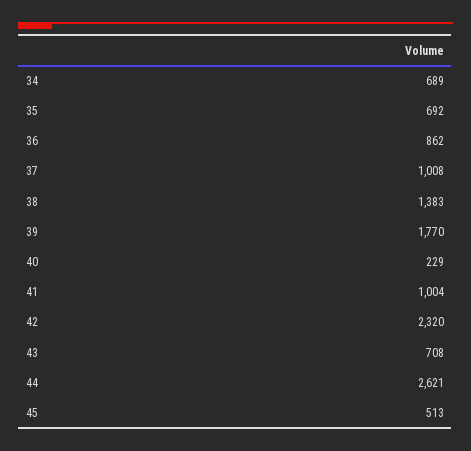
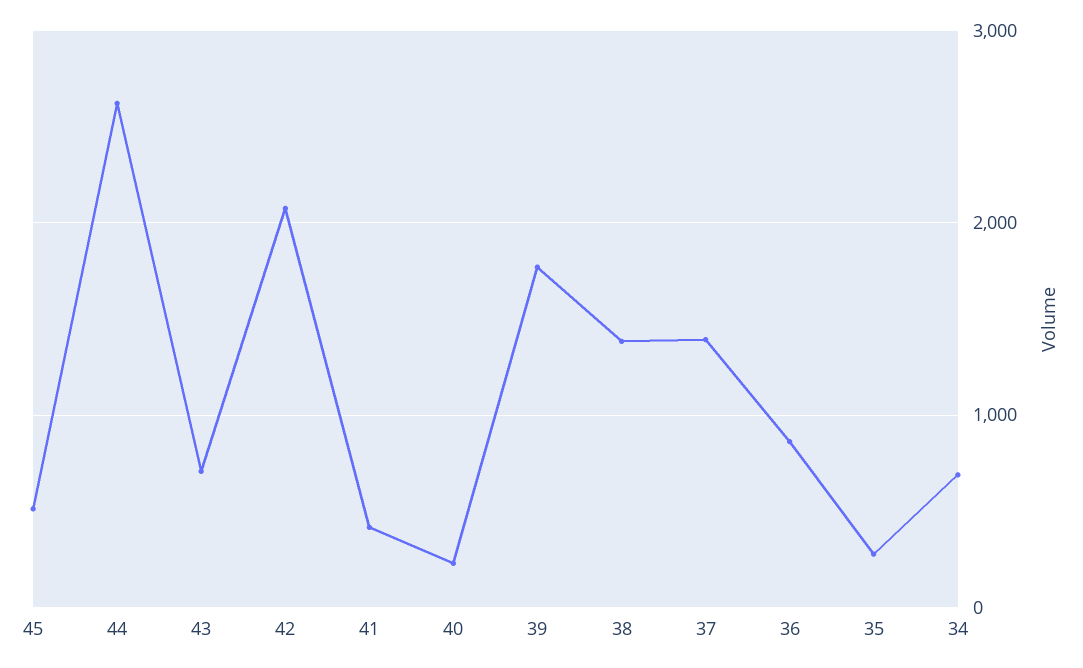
  {
    "34": 689,
-   "35": 692,
+   "35": 300,
    "36": 862,
-   "37": 1008,
+   "37": 1400,
    "38": 1383,
    "39": 1770,
    "40": 229,
-   "41": 1004,
+   "41": 400,
-   "42": 2320,
+   "42": 2100,
    "43": 708,
    "44": 2621,
    "45": 513
  }

